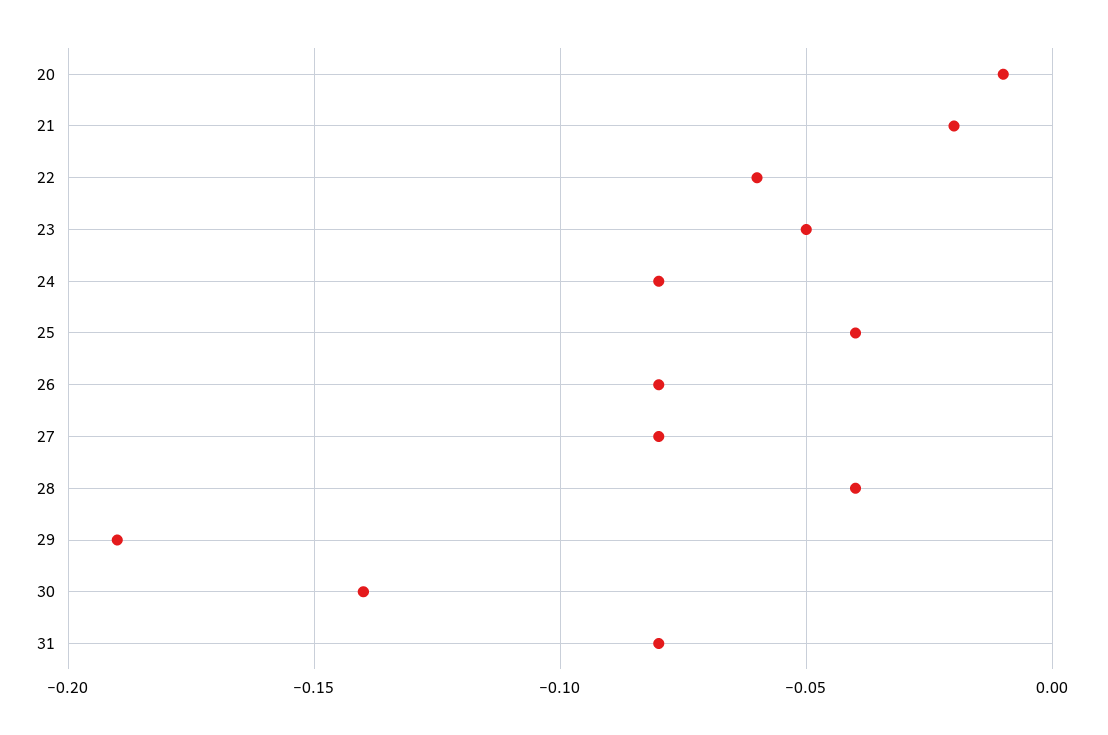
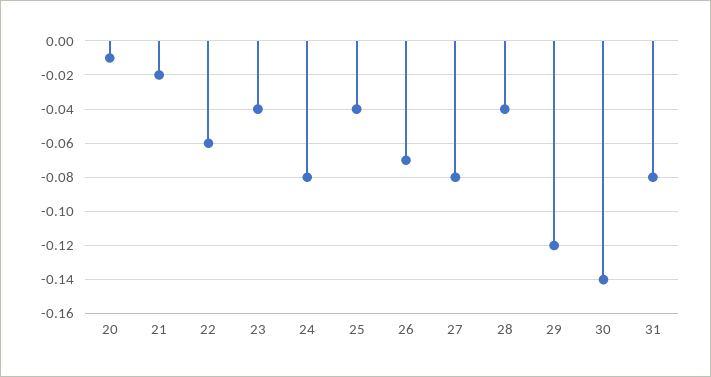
  {
    "20": -0.01,
    "21": -0.02,
    "22": -0.06,
-   "23": -0.05,
+   "23": -0.04,
    "24": -0.08,
    "25": -0.04,
-   "26": -0.08,
+   "26": -0.07,
    "27": -0.08,
    "28": -0.04,
-   "29": -0.19,
+   "29": -0.12,
    "30": -0.14,
    "31": -0.08
  }

